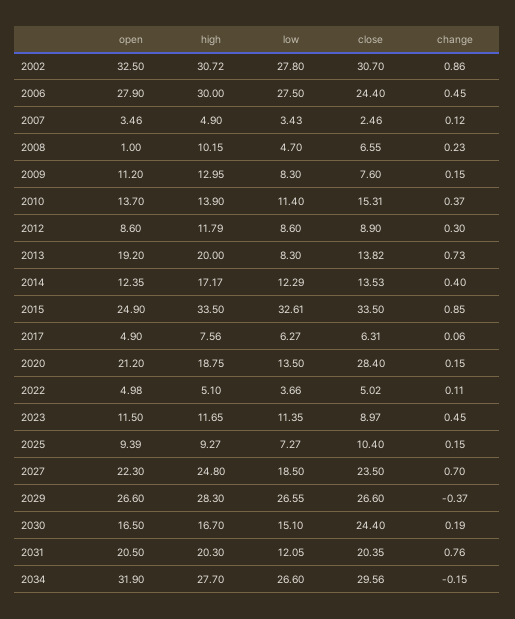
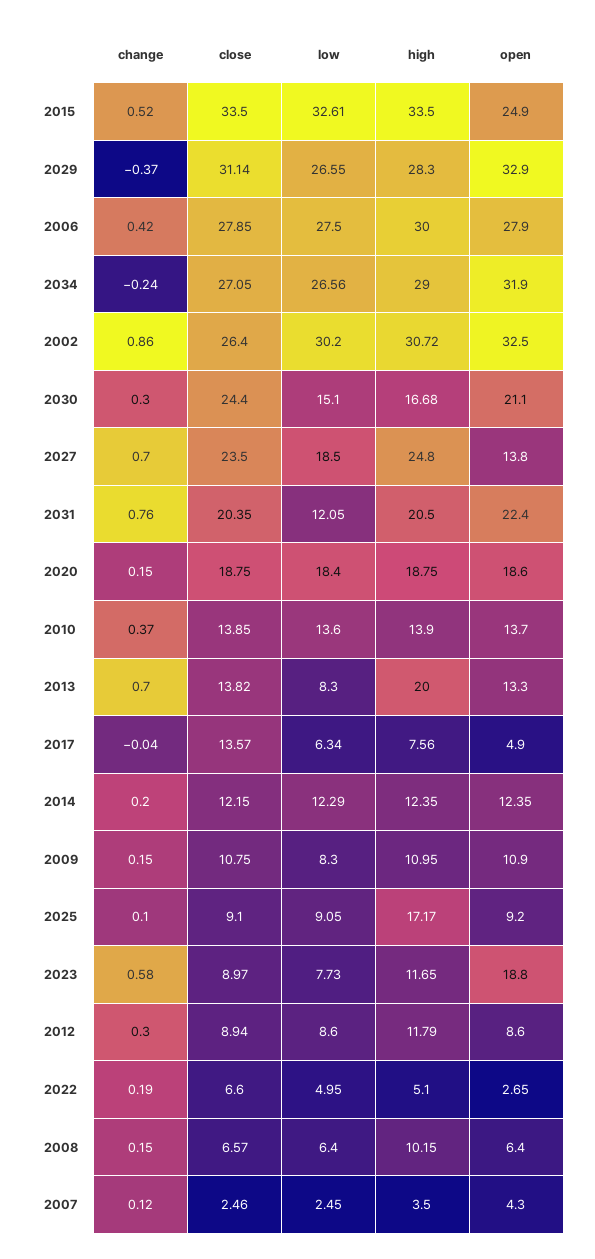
  {
    "open": {
      "2002": 32.5,
      "2006": 27.9,
-     "2007": 3.46,
+     "2007": 4.3,
-     "2008": 1,
+     "2008": 6.4,
-     "2009": 11.2,
+     "2009": 10.9,
      "2010": 13.7,
      "2012": 8.6,
-     "2013": 19.2,
+     "2013": 13.3,
      "2014": 12.35,
      "2015": 24.9,
      "2017": 4.9,
-     "2020": 21.2,
+     "2020": 18.6,
-     "2022": 4.98,
+     "2022": 2.65,
-     "2023": 11.5,
+     "2023": 18.8,
-     "2025": 9.39,
+     "2025": 9.2,
-     "2027": 22.3,
+     "2027": 13.8,
-     "2029": 26.6,
+     "2029": 32.9,
-     "2030": 16.5,
+     "2030": 21.1,
-     "2031": 20.5,
+     "2031": 22.4,
      "2034": 31.9
    },
    "high": {
      "2002": 30.72,
      "2006": 30,
-     "2007": 4.9,
+     "2007": 3.5,
      "2008": 10.15,
-     "2009": 12.95,
+     "2009": 10.95,
      "2010": 13.9,
      "2012": 11.79,
      "2013": 20,
-     "2014": 17.17,
+     "2014": 12.35,
      "2015": 33.5,
      "2017": 7.56,
      "2020": 18.75,
      "2022": 5.1,
      "2023": 11.65,
-     "2025": 9.27,
+     "2025": 17.17,
      "2027": 24.8,
      "2029": 28.3,
-     "2030": 16.7,
+     "2030": 16.68,
-     "2031": 20.3,
+     "2031": 20.5,
-     "2034": 27.7
+     "2034": 29
    },
    "low": {
-     "2002": 27.8,
+     "2002": 30.2,
      "2006": 27.5,
-     "2007": 3.43,
+     "2007": 2.45,
-     "2008": 4.7,
+     "2008": 6.4,
      "2009": 8.3,
-     "2010": 11.4,
+     "2010": 13.6,
      "2012": 8.6,
      "2013": 8.3,
      "2014": 12.29,
      "2015": 32.61,
-     "2017": 6.27,
+     "2017": 6.34,
-     "2020": 13.5,
+     "2020": 18.4,
-     "2022": 3.66,
+     "2022": 4.95,
-     "2023": 11.35,
+     "2023": 7.73,
-     "2025": 7.27,
+     "2025": 9.05,
      "2027": 18.5,
      "2029": 26.55,
      "2030": 15.1,
      "2031": 12.05,
-     "2034": 26.6
+     "2034": 26.56
    },
    "close": {
-     "2002": 30.7,
+     "2002": 26.4,
-     "2006": 24.4,
+     "2006": 27.85,
      "2007": 2.46,
-     "2008": 6.55,
+     "2008": 6.57,
-     "2009": 7.6,
+     "2009": 10.75,
-     "2010": 15.31,
+     "2010": 13.85,
-     "2012": 8.9,
+     "2012": 8.94,
      "2013": 13.82,
-     "2014": 13.53,
+     "2014": 12.15,
      "2015": 33.5,
-     "2017": 6.31,
+     "2017": 13.57,
-     "2020": 28.4,
+     "2020": 18.75,
-     "2022": 5.02,
+     "2022": 6.6,
      "2023": 8.97,
-     "2025": 10.4,
+     "2025": 9.1,
      "2027": 23.5,
-     "2029": 26.6,
+     "2029": 31.14,
      "2030": 24.4,
      "2031": 20.35,
-     "2034": 29.56
+     "2034": 27.05
    },
    "change": {
      "2002": 0.86,
-     "2006": 0.45,
+     "2006": 0.42,
      "2007": 0.12,
-     "2008": 0.23,
+     "2008": 0.15,
      "2009": 0.15,
      "2010": 0.37,
      "2012": 0.3,
-     "2013": 0.73,
+     "2013": 0.7,
-     "2014": 0.4,
+     "2014": 0.2,
-     "2015": 0.85,
+     "2015": 0.52,
-     "2017": 0.06,
+     "2017": -0.04,
      "2020": 0.15,
-     "2022": 0.11,
+     "2022": 0.19,
-     "2023": 0.45,
+     "2023": 0.58,
-     "2025": 0.15,
+     "2025": 0.1,
      "2027": 0.7,
      "2029": -0.37,
-     "2030": 0.19,
+     "2030": 0.3,
      "2031": 0.76,
-     "2034": -0.15
+     "2034": -0.24
    }
  }

